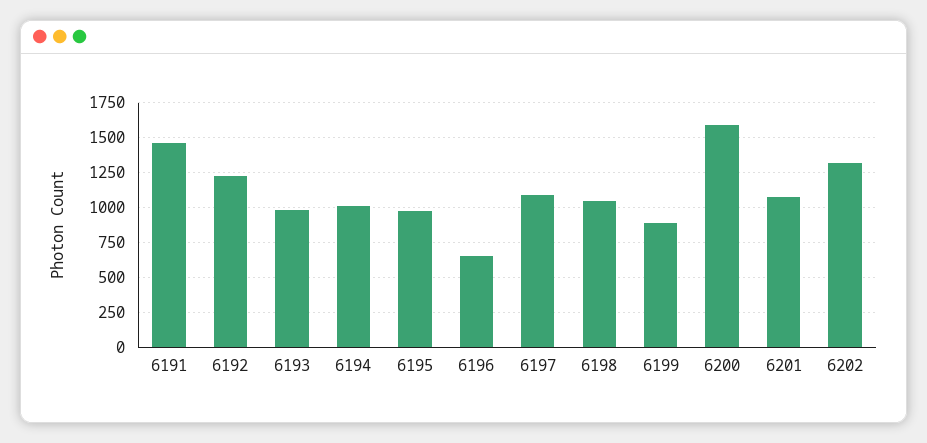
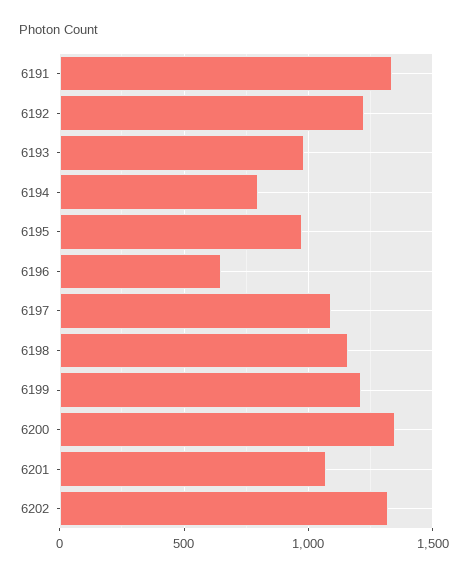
  {
-   "6191": 1450,
+   "6191": 1350,
    "6192": 1200,
    "6193": 1000,
-   "6194": 1000,
+   "6194": 800,
    "6195": 950,
    "6196": 650,
    "6197": 1100,
-   "6198": 1050,
+   "6198": 1150,
-   "6199": 900,
+   "6199": 1200,
-   "6200": 1600,
+   "6200": 1350,
    "6201": 1050,
    "6202": 1300
  }

